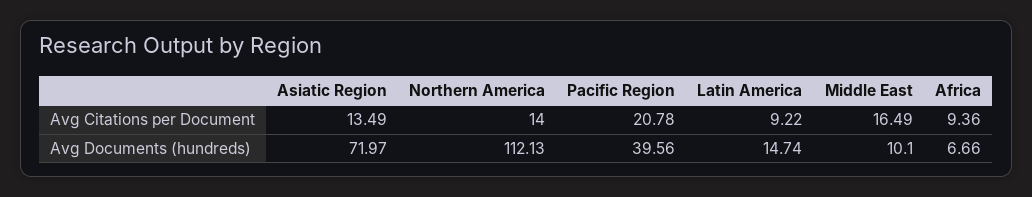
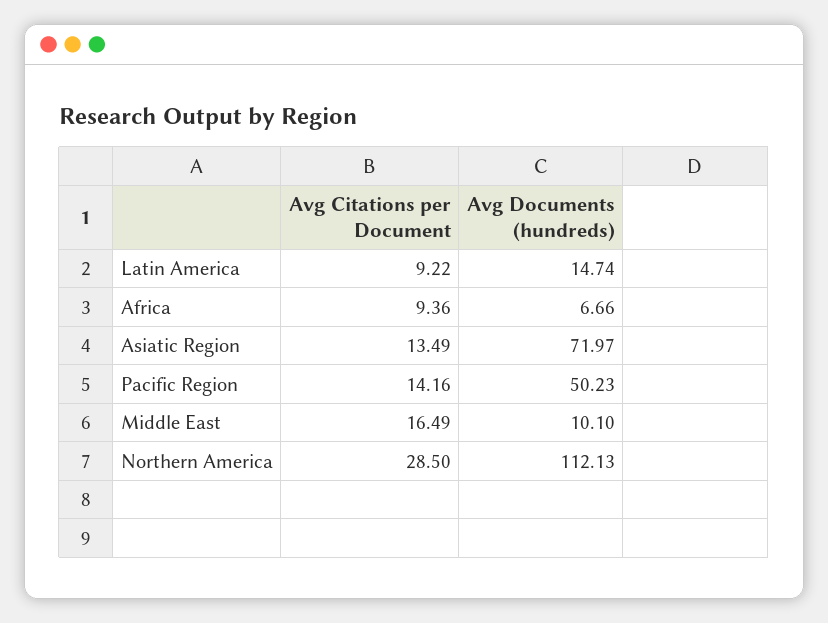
  {
    "Asiatic Region": {
      "Avg Citations per Document": 13.49,
      "Avg Documents (hundreds)": 71.97
    },
    "Northern America": {
-     "Avg Citations per Document": 14,
+     "Avg Citations per Document": 28.5,
      "Avg Documents (hundreds)": 112.13
    },
    "Pacific Region": {
-     "Avg Citations per Document": 20.78,
+     "Avg Citations per Document": 14.16,
-     "Avg Documents (hundreds)": 39.56
+     "Avg Documents (hundreds)": 50.23
    },
    "Latin America": {
      "Avg Citations per Document": 9.22,
      "Avg Documents (hundreds)": 14.74
    },
    "Middle East": {
      "Avg Citations per Document": 16.49,
      "Avg Documents (hundreds)": 10.1
    },
    "Africa": {
      "Avg Citations per Document": 9.36,
      "Avg Documents (hundreds)": 6.66
    }
  }

